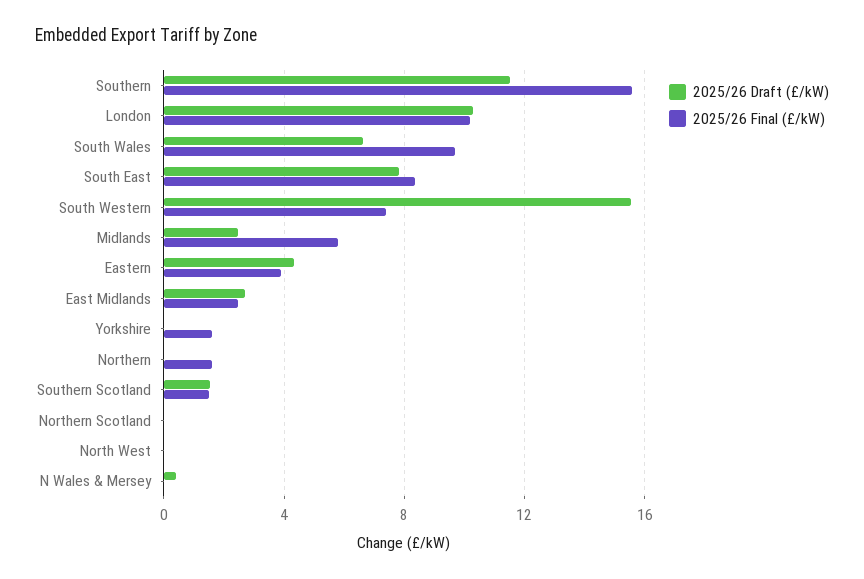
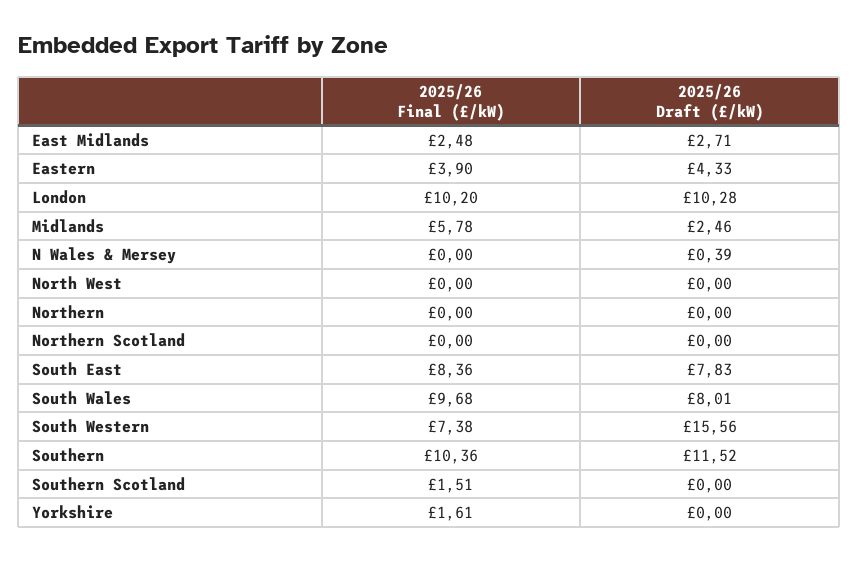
  {
    "2025/26 Draft (£/kW)": {
      "Southern": 11.52,
      "London": 10.28,
-     "South Wales": 6.5,
+     "South Wales": 8.01,
      "South East": 7.83,
      "South Western": 15.56,
      "Midlands": 2.46,
      "Eastern": 4.33,
      "East Midlands": 2.71,
      "Yorkshire": 0,
      "Northern": 0,
-     "Southern Scotland": 1.5,
+     "Southern Scotland": 0,
      "Northern Scotland": 0,
      "North West": 0,
      "N Wales & Mersey": 0.39
    },
    "2025/26 Final (£/kW)": {
-     "Southern": 15.5,
+     "Southern": 10.36,
      "London": 10.2,
      "South Wales": 9.68,
      "South East": 8.36,
      "South Western": 7.38,
      "Midlands": 5.78,
      "Eastern": 3.9,
      "East Midlands": 2.48,
      "Yorkshire": 1.61,
-     "Northern": 1.5,
+     "Northern": 0,
      "Southern Scotland": 1.51,
      "Northern Scotland": 0,
      "North West": 0,
      "N Wales & Mersey": 0
    }
  }

